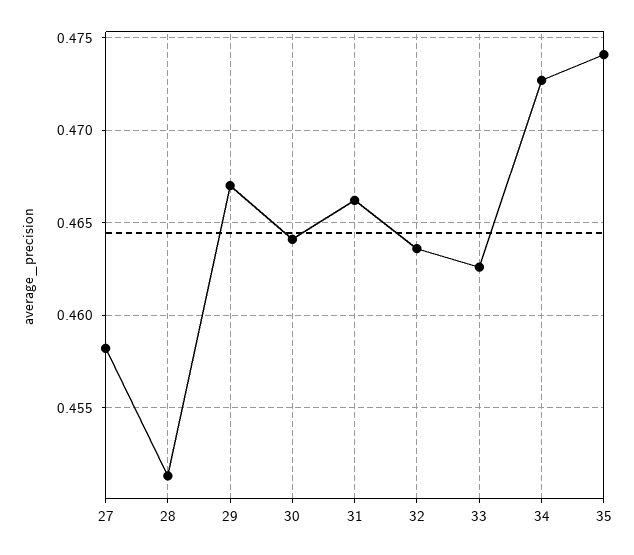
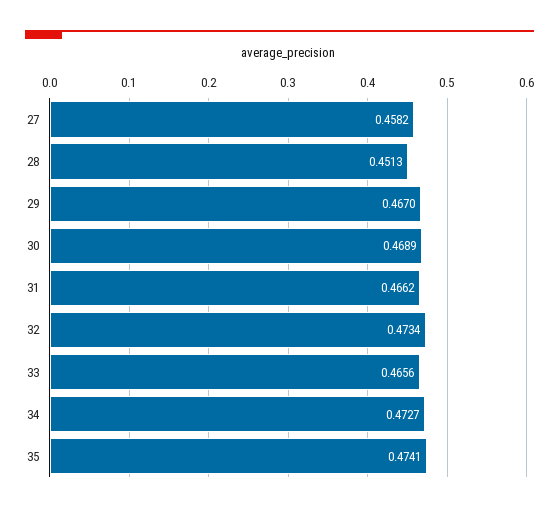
  {
    "27": 0.4582,
    "28": 0.4513,
    "29": 0.467,
-   "30": 0.464,
+   "30": 0.4689,
    "31": 0.4662,
-   "32": 0.4635,
+   "32": 0.4734,
-   "33": 0.4625,
+   "33": 0.4656,
    "34": 0.4727,
    "35": 0.4741
  }

